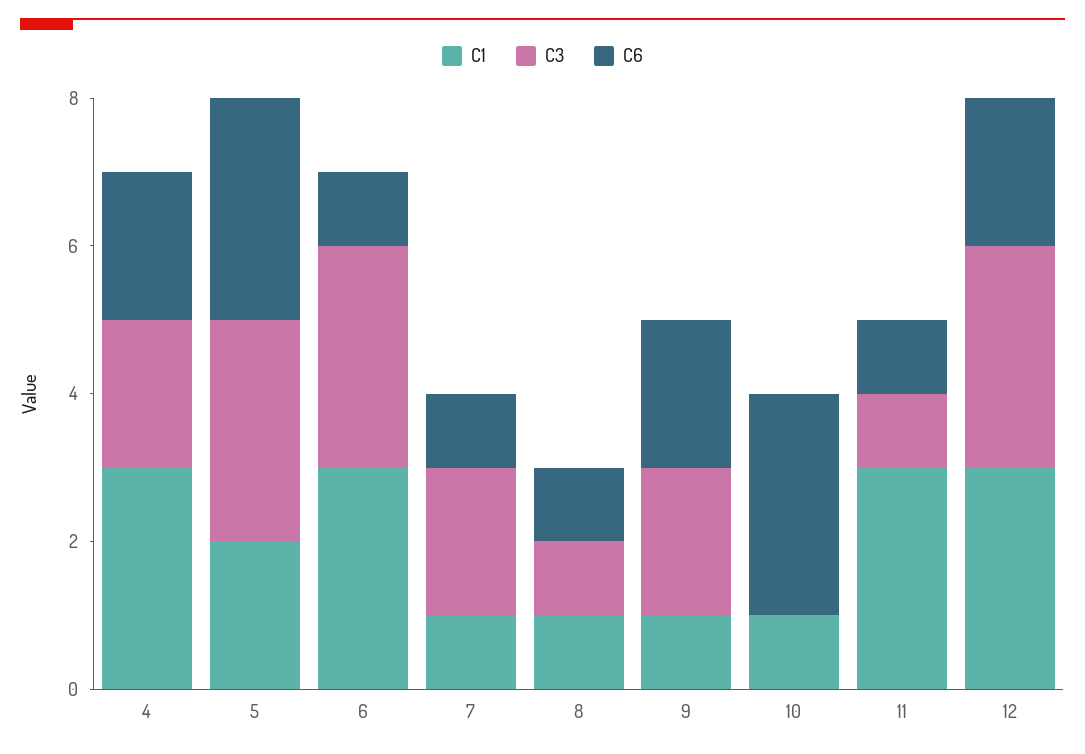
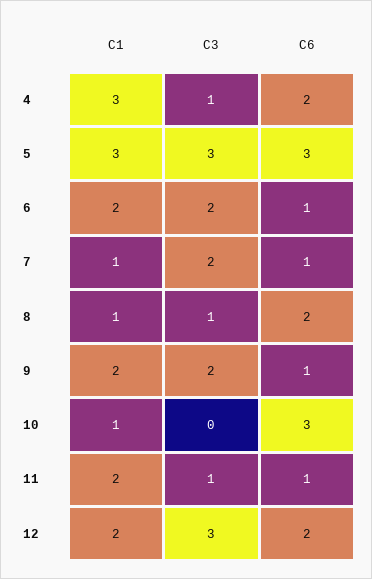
  {
    "C1": {
      "4": 3,
-     "5": 2,
+     "5": 3,
-     "6": 3,
+     "6": 2,
      "7": 1,
      "8": 1,
-     "9": 1,
+     "9": 2,
      "10": 1,
-     "11": 3,
+     "11": 2,
-     "12": 3
+     "12": 2
    },
    "C3": {
-     "4": 2,
+     "4": 1,
      "5": 3,
-     "6": 3,
+     "6": 2,
      "7": 2,
      "8": 1,
      "9": 2,
      "10": 0,
      "11": 1,
      "12": 3
    },
    "C6": {
      "4": 2,
      "5": 3,
      "6": 1,
      "7": 1,
-     "8": 1,
+     "8": 2,
-     "9": 2,
+     "9": 1,
      "10": 3,
      "11": 1,
      "12": 2
    }
  }

